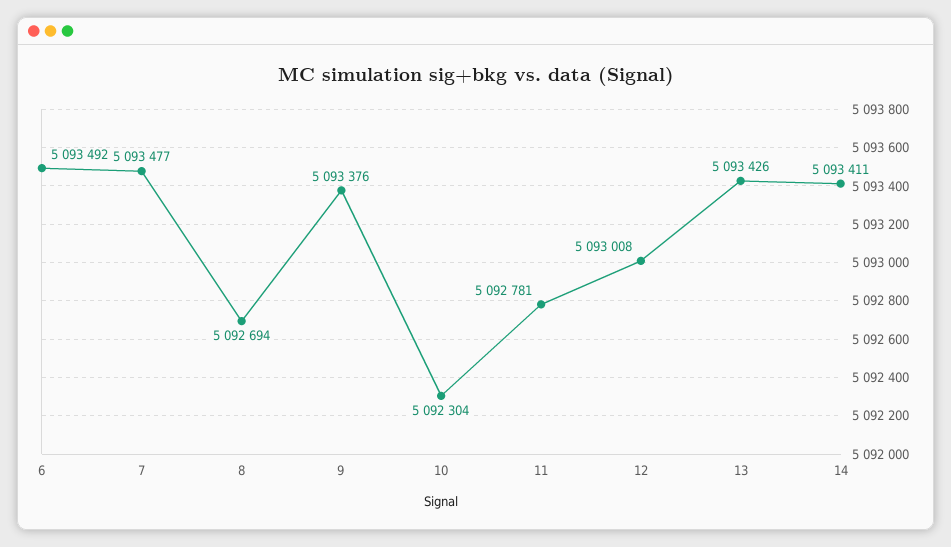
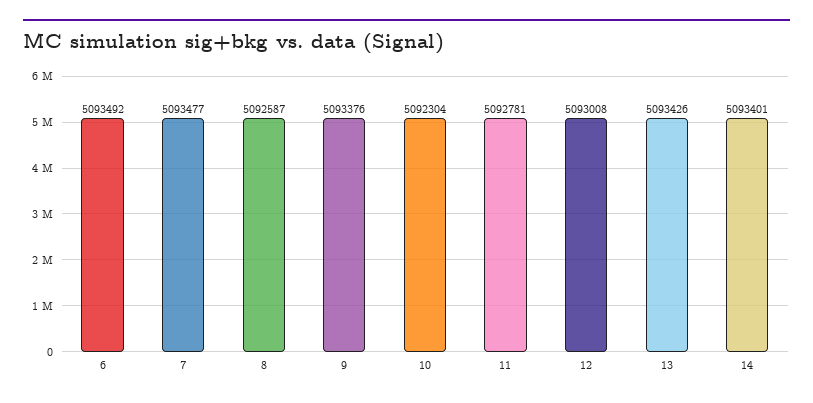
  {
    "6": 5093492,
    "7": 5093477,
-   "8": 5092694,
+   "8": 5092587,
    "9": 5093376,
    "10": 5092304,
    "11": 5092781,
    "12": 5093008,
    "13": 5093426,
-   "14": 5093411
+   "14": 5093401
  }

